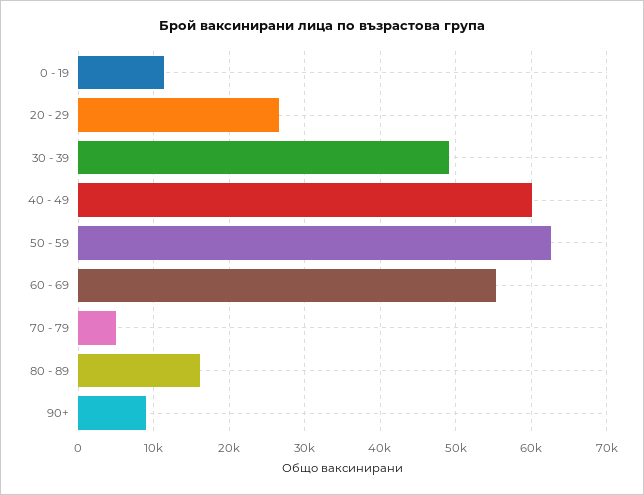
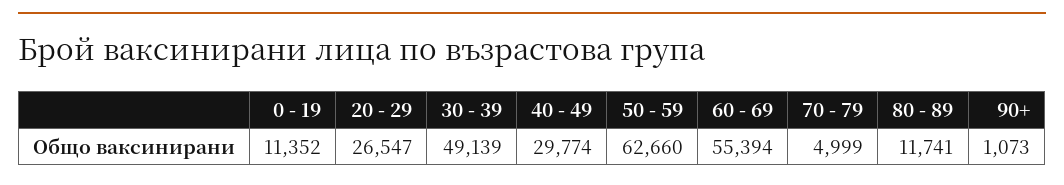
  {
    "0 - 19": 11352,
    "20 - 29": 26547,
    "30 - 39": 49139,
-   "40 - 49": 60000,
+   "40 - 49": 29774,
    "50 - 59": 62660,
    "60 - 69": 55394,
    "70 - 79": 4999,
-   "80 - 89": 16000,
+   "80 - 89": 11741,
-   "90+": 9000
+   "90+": 1073
  }

